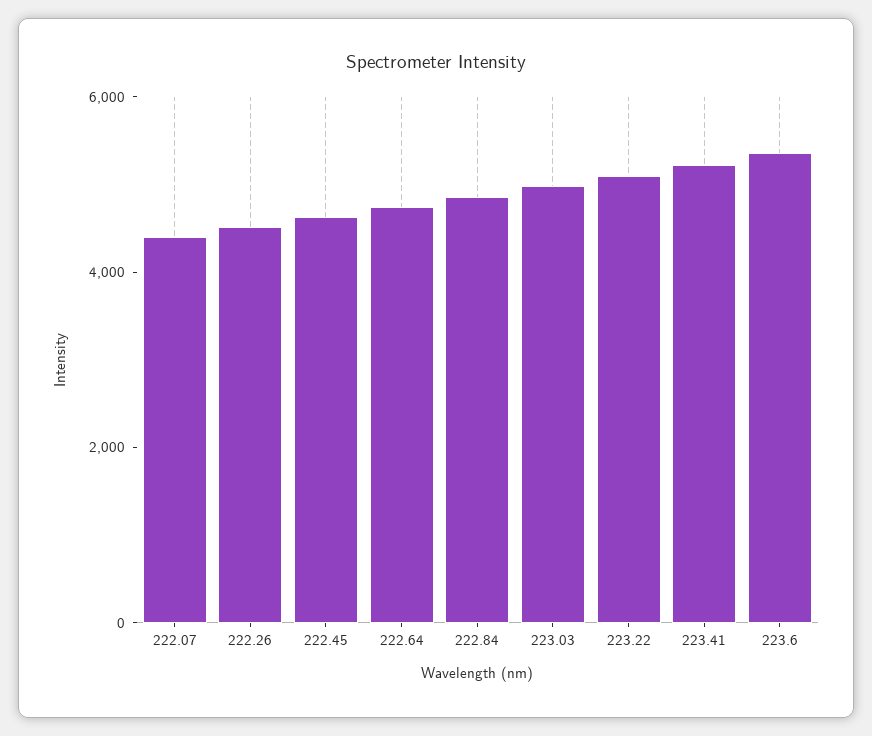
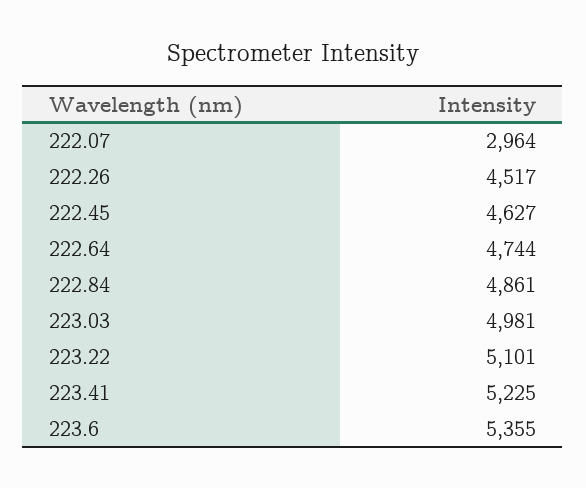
  {
-   "222.07": 4500,
+   "222.07": 2964,
    "222.26": 4517,
    "222.45": 4627,
    "222.64": 4744,
    "222.84": 4861,
    "223.03": 4981,
    "223.22": 5101,
    "223.41": 5225,
    "223.6": 5355
  }

